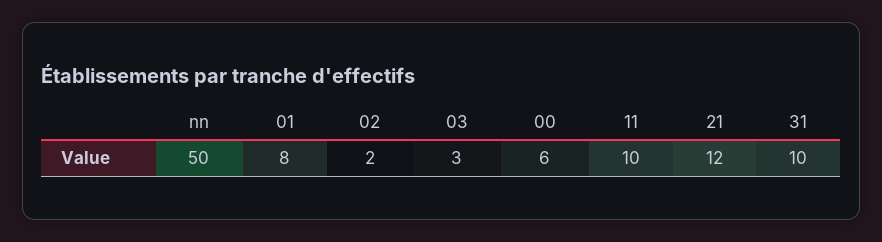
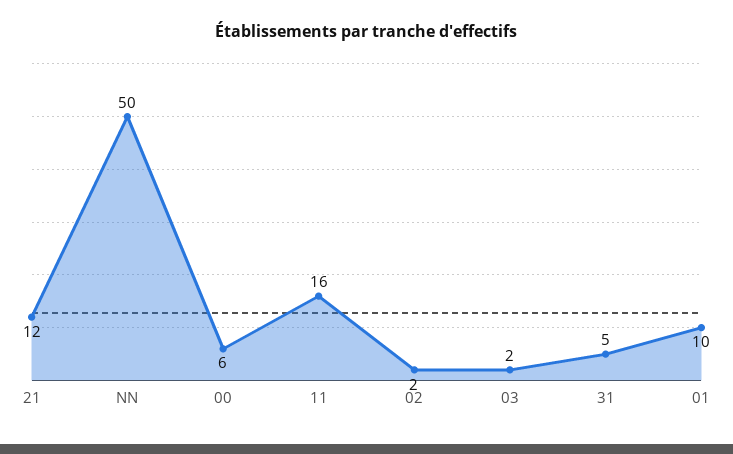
  {
    "nn": 50,
-   "01": 8,
+   "01": 10,
    "02": 2,
-   "03": 3,
+   "03": 2,
    "00": 6,
-   "11": 10,
+   "11": 16,
    "21": 12,
-   "31": 10
+   "31": 5
  }

